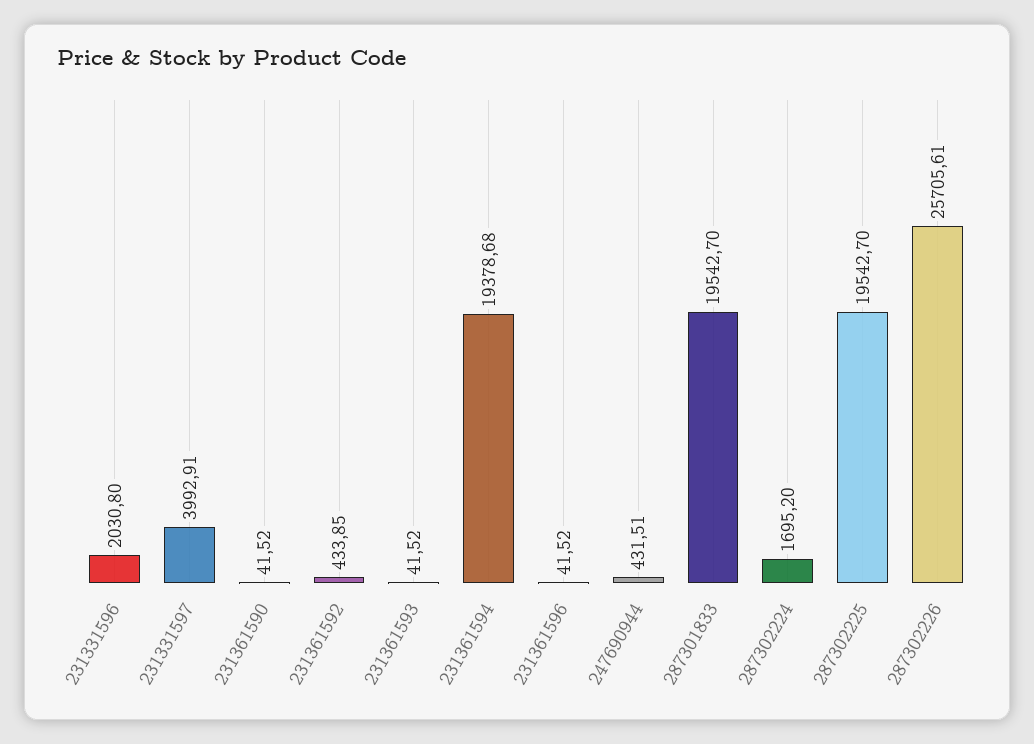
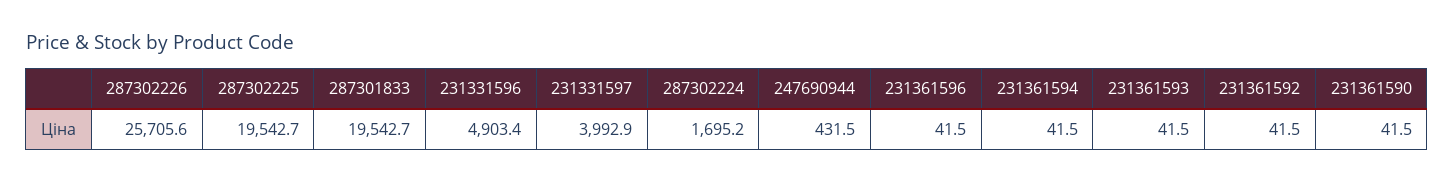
  {
-   "231331596": 2030.8,
+   "231331596": 4903.4,
    "231331597": 3992.91,
    "231361590": 41.52,
-   "231361592": 433.85,
+   "231361592": 41.5,
    "231361593": 41.52,
-   "231361594": 19378.68,
+   "231361594": 41.5,
    "231361596": 41.52,
    "247690944": 431.51,
    "287301833": 19542.7,
    "287302224": 1695.2,
    "287302225": 19542.7,
    "287302226": 25705.61
  }

